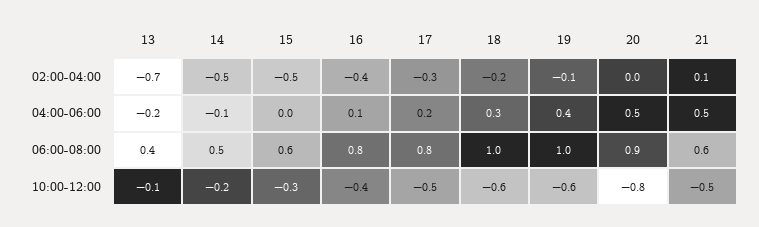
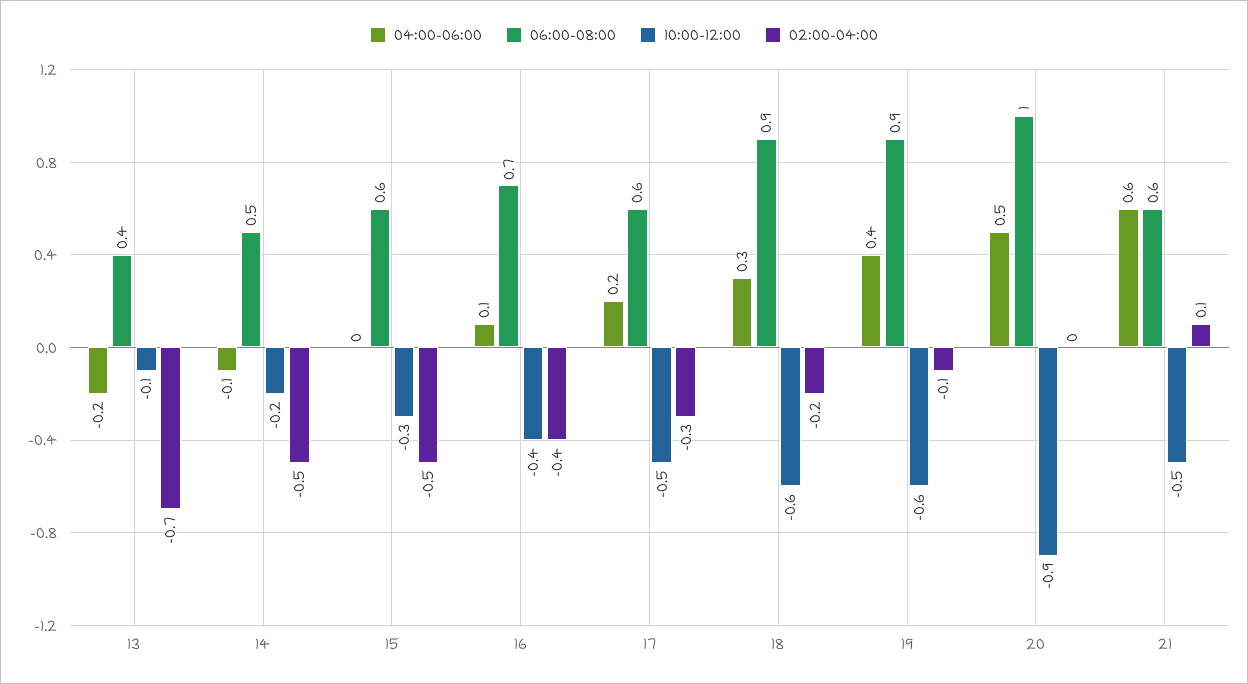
  {
    "02:00-04:00": {
      "13": -0.7,
      "14": -0.5,
      "15": -0.5,
      "16": -0.4,
      "17": -0.3,
      "18": -0.2,
      "19": -0.1,
      "20": 0,
      "21": 0.1
    },
    "04:00-06:00": {
      "13": -0.2,
      "14": -0.1,
      "15": 0,
      "16": 0.1,
      "17": 0.2,
      "18": 0.3,
      "19": 0.4,
      "20": 0.5,
-     "21": 0.5
+     "21": 0.6
    },
    "06:00-08:00": {
      "13": 0.4,
      "14": 0.5,
      "15": 0.6,
-     "16": 0.8,
+     "16": 0.7,
-     "17": 0.8,
+     "17": 0.6,
-     "18": 1,
+     "18": 0.9,
-     "19": 1,
+     "19": 0.9,
-     "20": 0.9,
+     "20": 1,
      "21": 0.6
    },
    "10:00-12:00": {
      "13": -0.1,
      "14": -0.2,
      "15": -0.3,
      "16": -0.4,
      "17": -0.5,
      "18": -0.6,
      "19": -0.6,
-     "20": -0.8,
+     "20": -0.9,
      "21": -0.5
    }
  }

